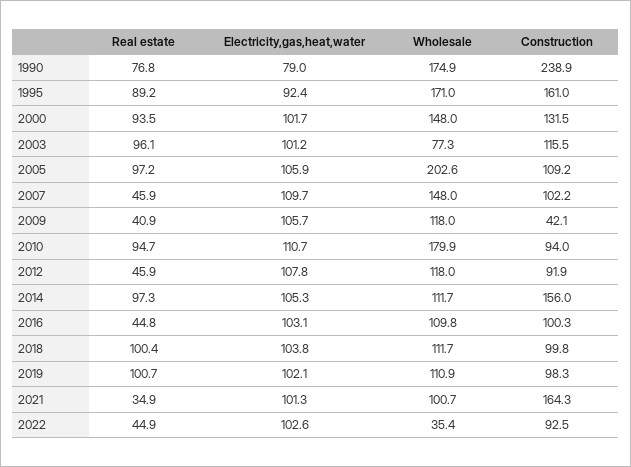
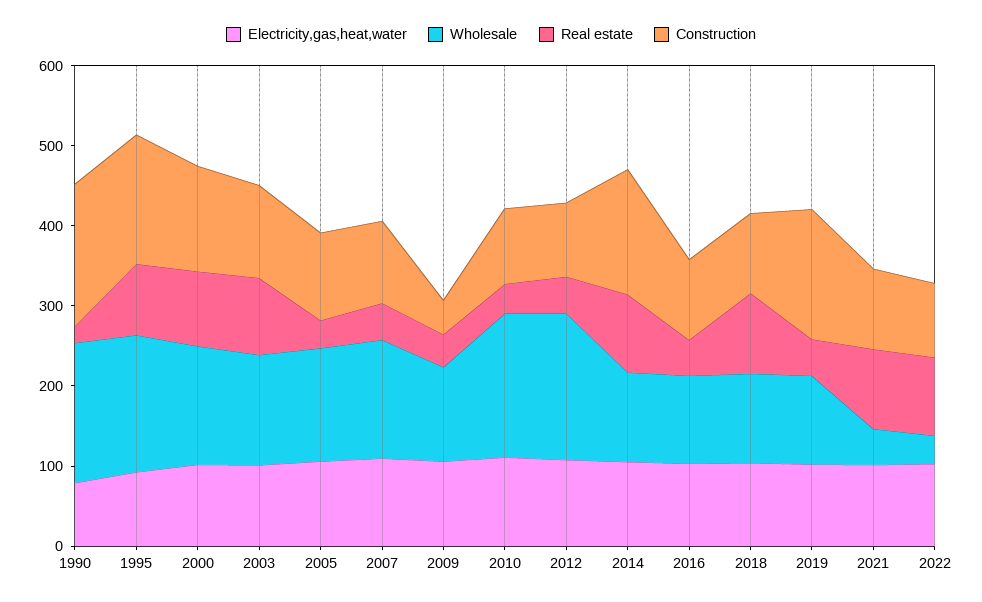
  {
    "Real estate": {
-     "1990": 76.8,
+     "1990": 20,
      "1995": 89.2,
      "2000": 93.5,
      "2003": 96.1,
-     "2005": 97.2,
+     "2005": 40,
      "2007": 45.9,
      "2009": 40.9,
-     "2010": 94.7,
+     "2010": 40,
      "2012": 45.9,
      "2014": 97.3,
      "2016": 44.8,
      "2018": 100.4,
-     "2019": 100.7,
+     "2019": 40,
-     "2021": 34.9,
+     "2021": 100,
-     "2022": 44.9
+     "2022": 100
    },
    "Electricity,gas,heat,water": {
      "1990": 79,
      "1995": 92.4,
      "2000": 101.7,
      "2003": 101.2,
      "2005": 105.9,
      "2007": 109.7,
      "2009": 105.7,
      "2010": 110.7,
      "2012": 107.8,
      "2014": 105.3,
      "2016": 103.1,
      "2018": 103.8,
      "2019": 102.1,
      "2021": 101.3,
      "2022": 102.6
    },
    "Wholesale": {
      "1990": 174.9,
      "1995": 171,
      "2000": 148,
-     "2003": 77.3,
+     "2003": 140,
-     "2005": 202.6,
+     "2005": 140,
      "2007": 148,
      "2009": 118,
      "2010": 179.9,
-     "2012": 118,
+     "2012": 180,
      "2014": 111.7,
      "2016": 109.8,
      "2018": 111.7,
      "2019": 110.9,
-     "2021": 100.7,
+     "2021": 40,
      "2022": 35.4
    },
    "Construction": {
-     "1990": 238.9,
+     "1990": 180,
      "1995": 161,
      "2000": 131.5,
      "2003": 115.5,
      "2005": 109.2,
      "2007": 102.2,
      "2009": 42.1,
      "2010": 94,
      "2012": 91.9,
      "2014": 156,
      "2016": 100.3,
      "2018": 99.8,
-     "2019": 98.3,
+     "2019": 160,
-     "2021": 164.3,
+     "2021": 100,
      "2022": 92.5
    }
  }

